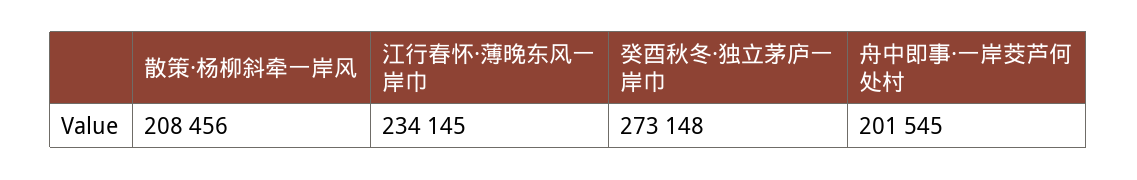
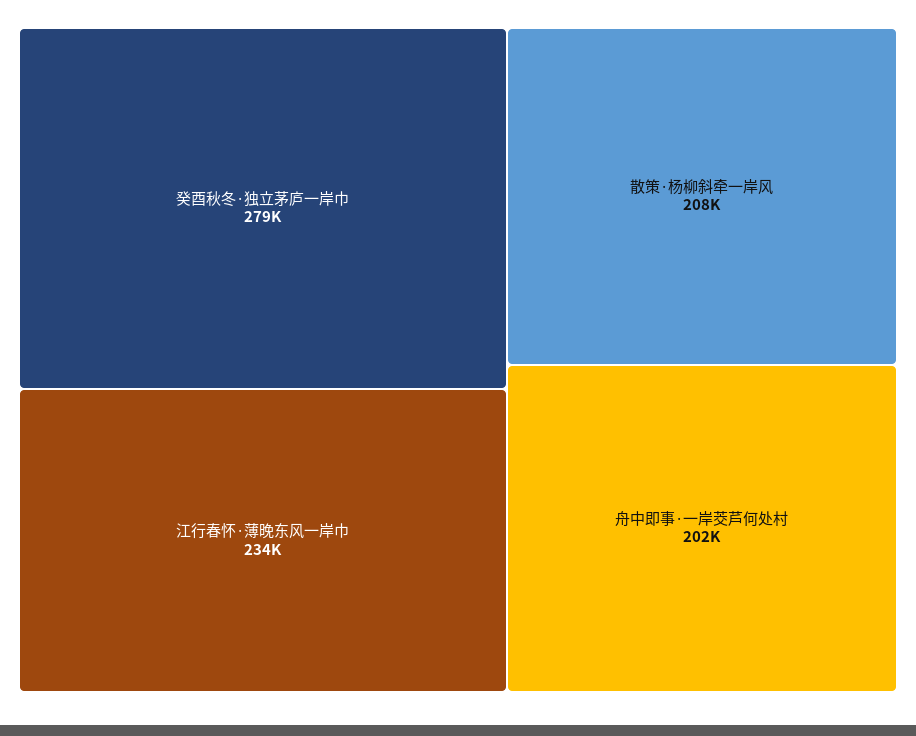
  {
    "散策·杨柳斜牵一岸风": 208456,
    "江行春怀·薄晚东风一岸巾": 234145,
-   "癸酉秋冬·独立茅庐一岸巾": 273148,
+   "癸酉秋冬·独立茅庐一岸巾": 279000,
    "舟中即事·一岸茭芦何处村": 201545
  }

